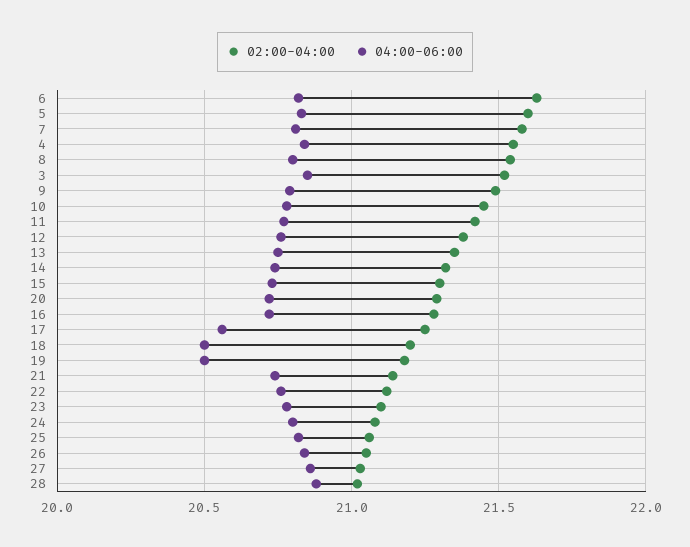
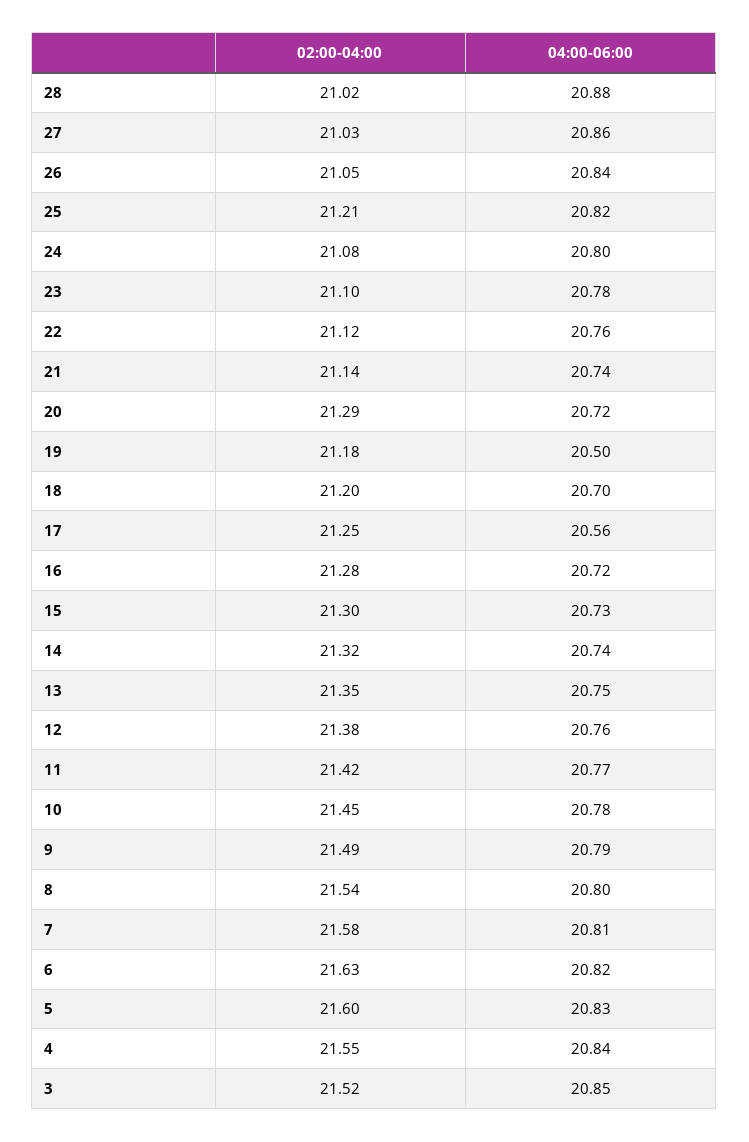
  {
    "02:00-04:00": {
      "6": 21.63,
      "5": 21.6,
      "7": 21.58,
      "4": 21.55,
      "8": 21.54,
      "3": 21.52,
      "9": 21.49,
      "10": 21.45,
      "11": 21.42,
      "12": 21.38,
      "13": 21.35,
      "14": 21.32,
      "15": 21.3,
      "20": 21.29,
      "16": 21.28,
      "17": 21.25,
      "18": 21.2,
      "19": 21.18,
      "21": 21.14,
      "22": 21.12,
      "23": 21.1,
      "24": 21.08,
-     "25": 21.05,
+     "25": 21.21,
      "26": 21.05,
      "27": 21.03,
      "28": 21.02
    },
    "04:00-06:00": {
      "6": 20.82,
      "5": 20.83,
      "7": 20.81,
      "4": 20.84,
      "8": 20.8,
      "3": 20.85,
      "9": 20.79,
      "10": 20.78,
      "11": 20.77,
      "12": 20.76,
      "13": 20.75,
      "14": 20.74,
      "15": 20.73,
      "20": 20.72,
      "16": 20.72,
      "17": 20.56,
-     "18": 20.5,
+     "18": 20.7,
      "19": 20.5,
      "21": 20.74,
      "22": 20.76,
      "23": 20.78,
      "24": 20.8,
      "25": 20.82,
      "26": 20.84,
      "27": 20.86,
      "28": 20.88
    }
  }

